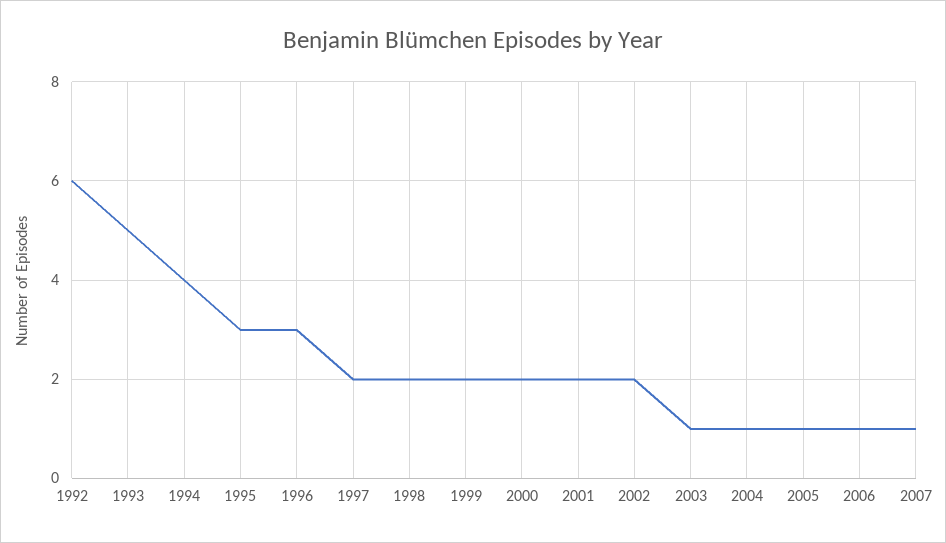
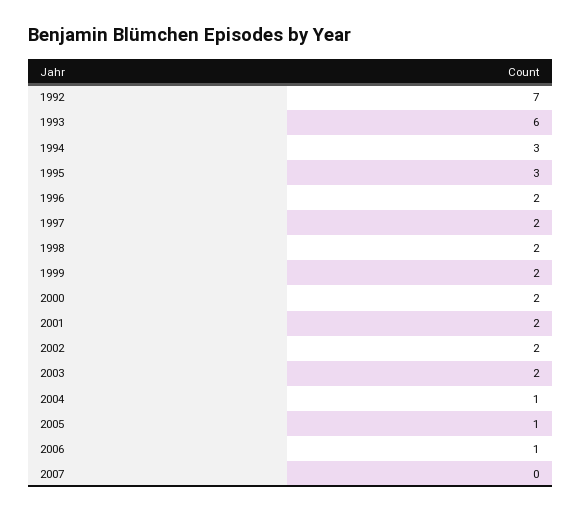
  {
-   "1992": 6,
+   "1992": 7,
-   "1993": 5,
+   "1993": 6,
-   "1994": 4,
+   "1994": 3,
    "1995": 3,
-   "1996": 3,
+   "1996": 2,
    "1997": 2,
    "1998": 2,
    "1999": 2,
    "2000": 2,
    "2001": 2,
    "2002": 2,
-   "2003": 1,
+   "2003": 2,
    "2004": 1,
    "2005": 1,
    "2006": 1,
-   "2007": 1
+   "2007": 0
  }

